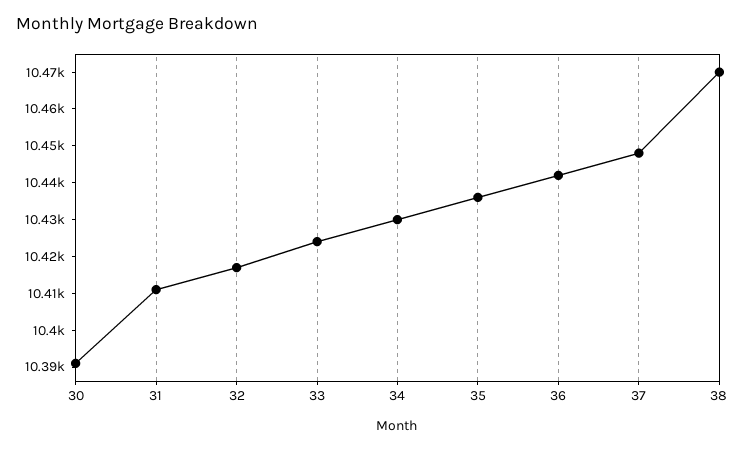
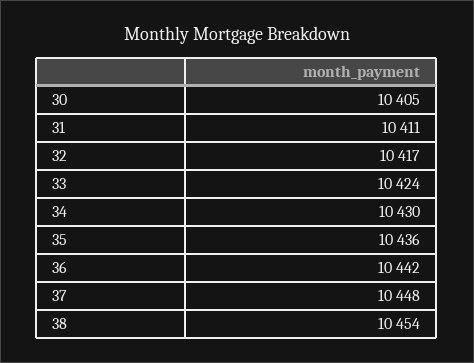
  {
-   "30": 10390,
+   "30": 10405,
    "31": 10411,
    "32": 10417,
    "33": 10424,
    "34": 10430,
    "35": 10436,
    "36": 10442,
    "37": 10448,
-   "38": 10470
+   "38": 10454
  }

